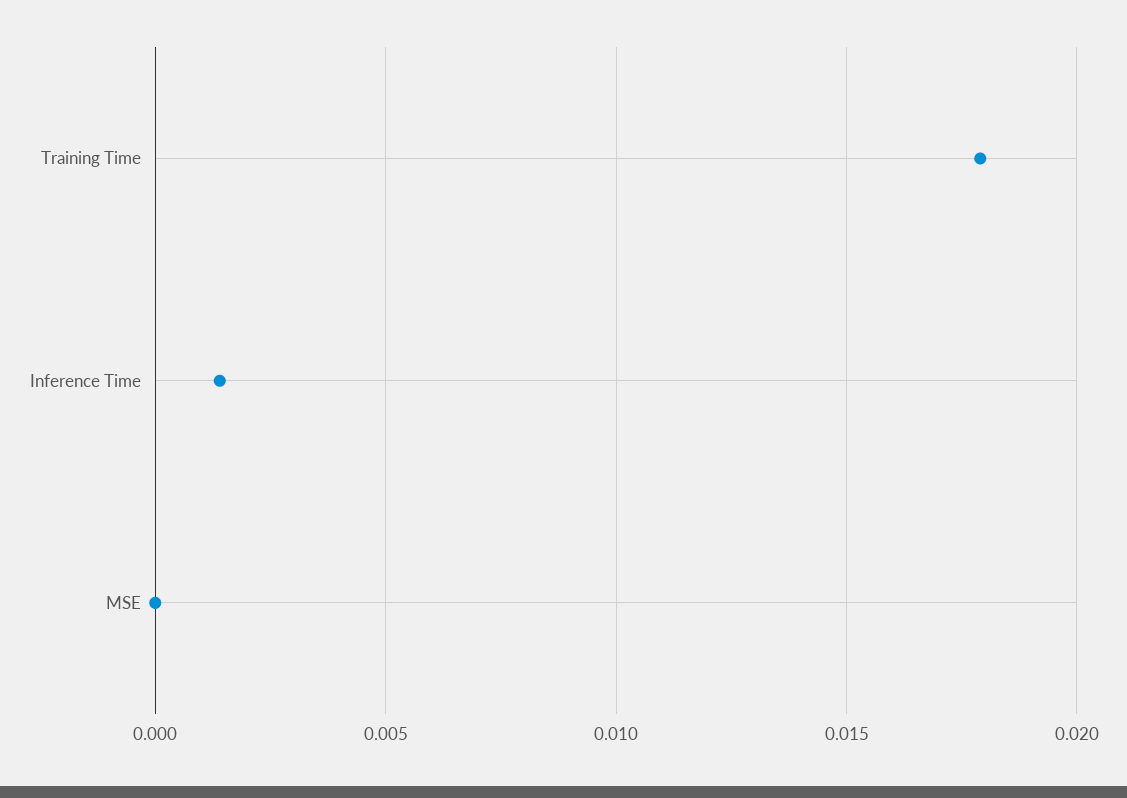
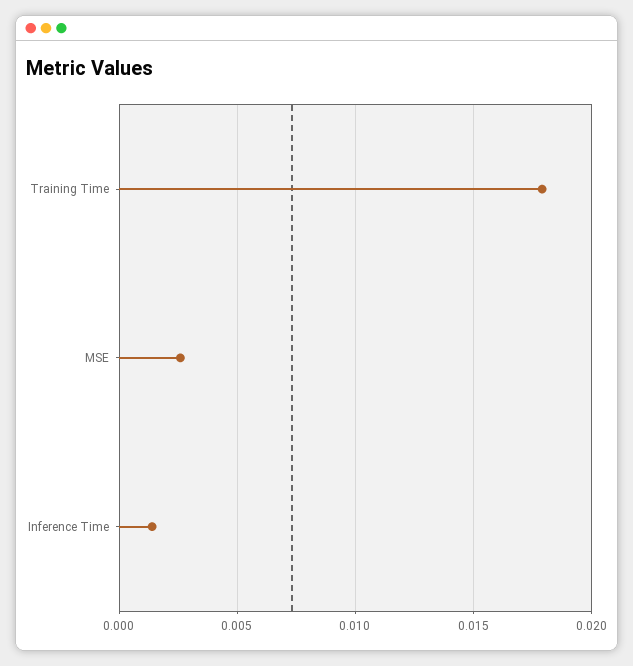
  {
    "Training Time": 0.018,
    "Inference Time": 0.0015,
-   "MSE": 0
+   "MSE": 0.0025
  }

